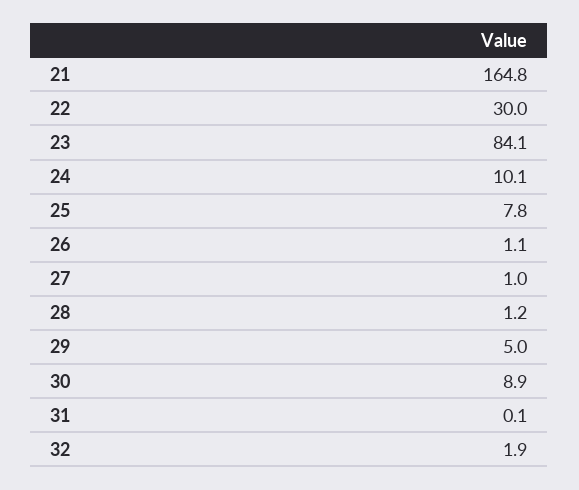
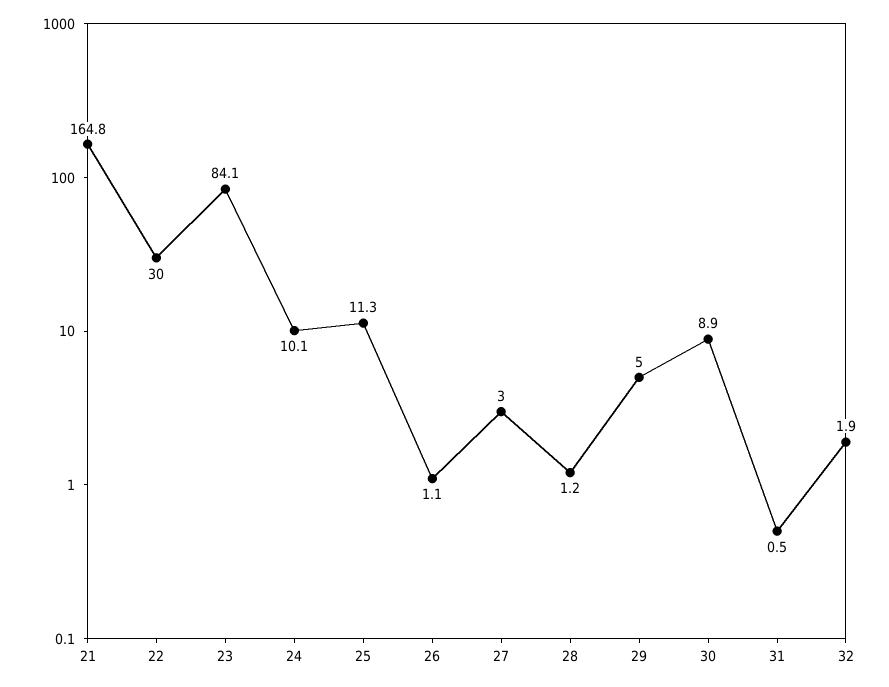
  {
    "21": 164.8,
    "22": 30,
    "23": 84.1,
    "24": 10.1,
-   "25": 7.8,
+   "25": 11.3,
    "26": 1.1,
-   "27": 1,
+   "27": 3,
    "28": 1.2,
    "29": 5,
    "30": 8.9,
-   "31": 0.1,
+   "31": 0.5,
    "32": 1.9
  }

